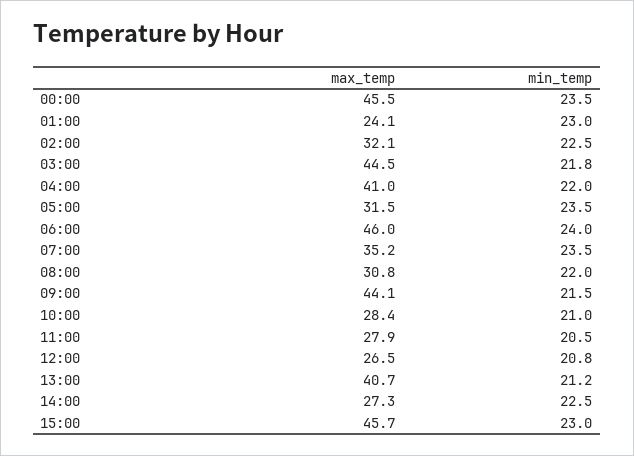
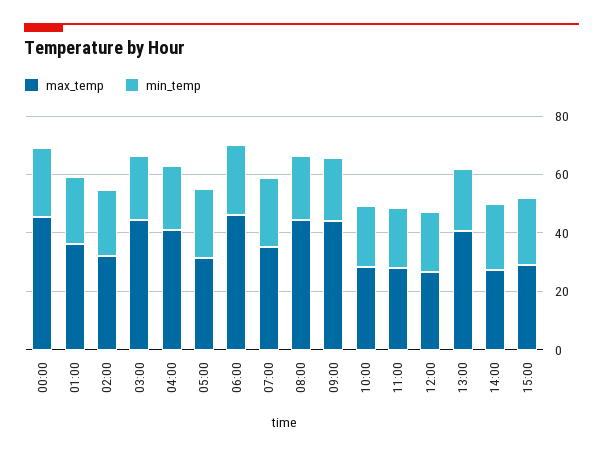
  {
    "max_temp": {
      "00:00": 45.5,
-     "01:00": 24.1,
+     "01:00": 35,
      "02:00": 32.1,
      "03:00": 44.5,
      "04:00": 41,
      "05:00": 31.5,
      "06:00": 46,
      "07:00": 35.2,
-     "08:00": 30.8,
+     "08:00": 45,
      "09:00": 44.1,
      "10:00": 28.4,
      "11:00": 27.9,
      "12:00": 26.5,
      "13:00": 40.7,
      "14:00": 27.3,
-     "15:00": 45.7
+     "15:00": 30
    },
    "min_temp": {
      "00:00": 23.5,
      "01:00": 23,
      "02:00": 22.5,
      "03:00": 21.8,
      "04:00": 22,
      "05:00": 23.5,
      "06:00": 24,
      "07:00": 23.5,
      "08:00": 22,
      "09:00": 21.5,
      "10:00": 21,
      "11:00": 20.5,
      "12:00": 20.8,
      "13:00": 21.2,
      "14:00": 22.5,
      "15:00": 23
    }
  }

